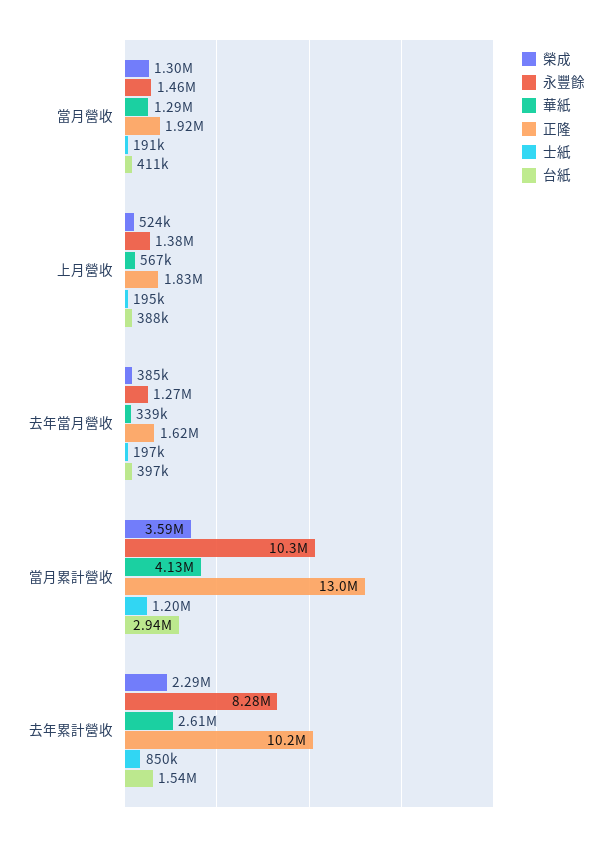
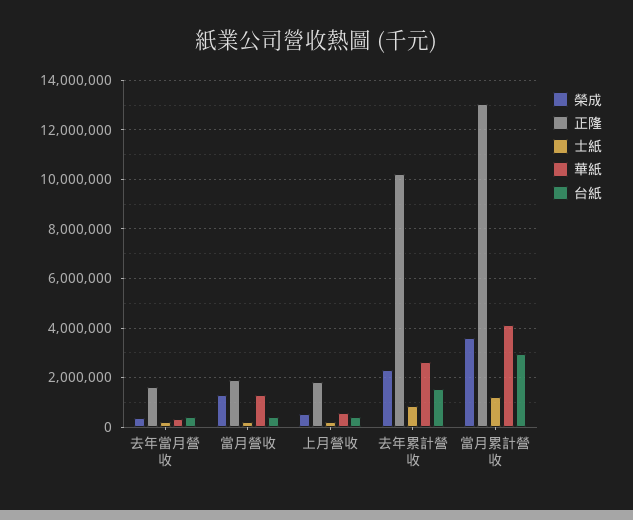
  {
    "榮成": {
      "當月營收": 1300000,
      "上月營收": 524000,
      "去年當月營收": 385000,
      "當月累計營收": 3590000,
      "去年累計營收": 2290000
    },
-   "永豐餘": {
-     "當月營收": 1460000,
-     "上月營收": 1380000,
-     "去年當月營收": 1270000,
-     "當月累計營收": 10300000,
-     "去年累計營收": 8280000
-   },
    "華紙": {
      "當月營收": 1290000,
      "上月營收": 567000,
      "去年當月營收": 339000,
      "當月累計營收": 4130000,
      "去年累計營收": 2610000
    },
    "正隆": {
      "當月營收": 1920000,
      "上月營收": 1830000,
      "去年當月營收": 1620000,
      "當月累計營收": 13000000,
      "去年累計營收": 10200000
    },
    "士紙": {
      "當月營收": 191000,
      "上月營收": 195000,
      "去年當月營收": 197000,
      "當月累計營收": 1200000,
      "去年累計營收": 850000
    },
    "台紙": {
      "當月營收": 411000,
      "上月營收": 388000,
      "去年當月營收": 397000,
      "當月累計營收": 2940000,
      "去年累計營收": 1540000
    }
  }

